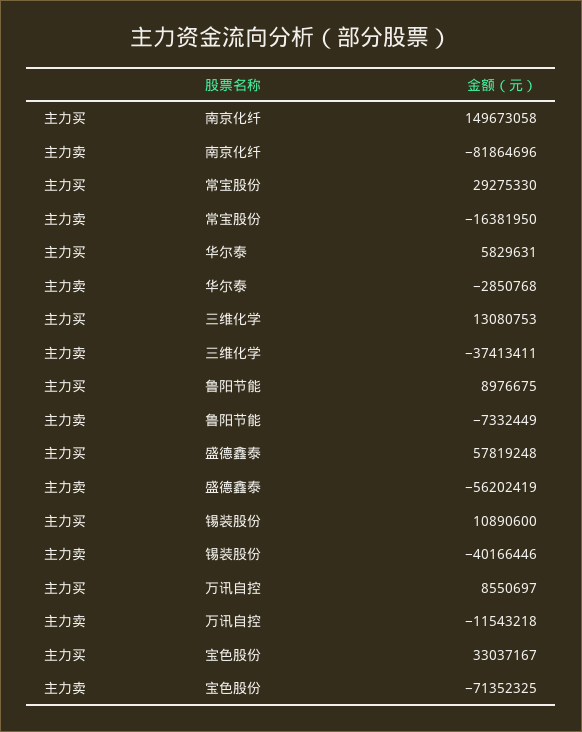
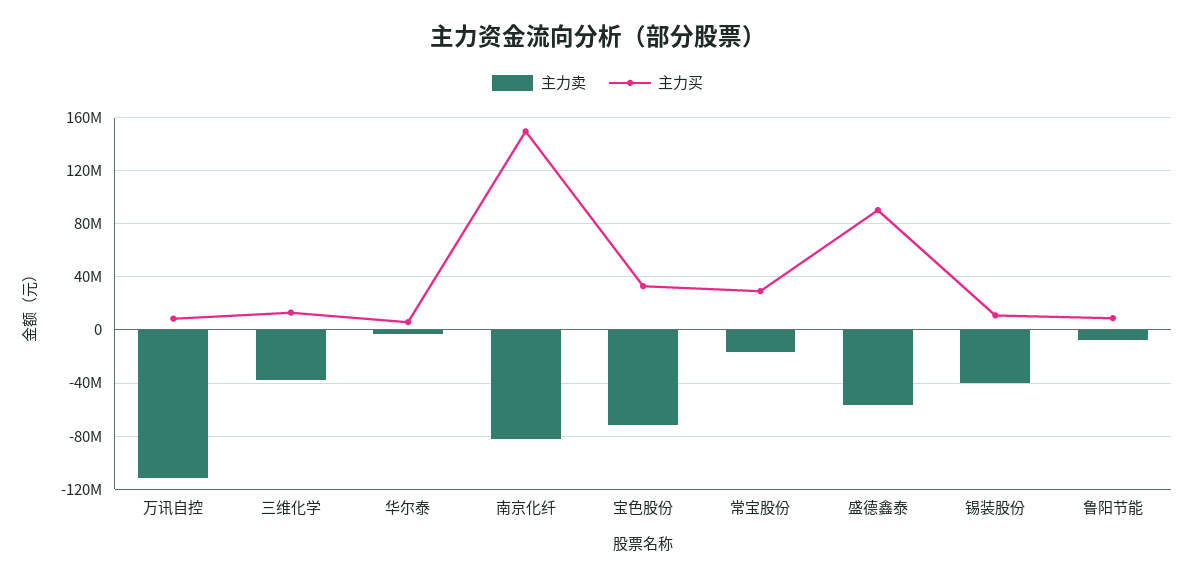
  {
    "主力买": {
      "南京化纤": 149673058,
      "常宝股份": 29275330,
      "华尔泰": 5829631,
      "三维化学": 13080753,
      "鲁阳节能": 8976675,
-     "盛德鑫泰": 57819248,
+     "盛德鑫泰": 90000000,
      "锡装股份": 10890600,
      "万讯自控": 8550697,
      "宝色股份": 33037167
    },
    "主力卖": {
      "南京化纤": -81864696,
      "常宝股份": -16381950,
      "华尔泰": -2850768,
      "三维化学": -37413411,
      "鲁阳节能": -7332449,
      "盛德鑫泰": -56202419,
      "锡装股份": -40166446,
-     "万讯自控": -11543218,
+     "万讯自控": -110000000,
      "宝色股份": -71352325
    }
  }

